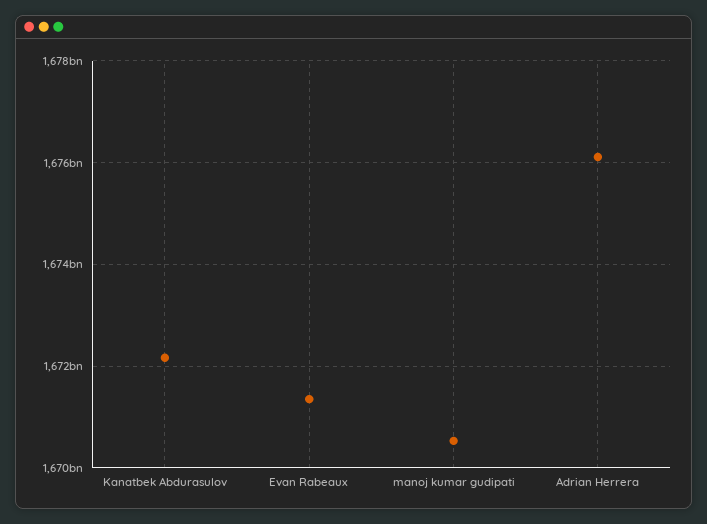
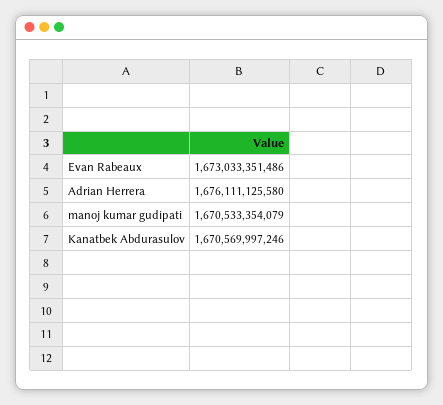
  {
-   "Kanatbek Abdurasulov": 1672200000000,
+   "Kanatbek Abdurasulov": 1670569997246,
-   "Evan Rabeaux": 1671400000000,
+   "Evan Rabeaux": 1673033351486,
    "manoj kumar gudipati": 1670533354079,
    "Adrian Herrera": 1676111125580
  }

